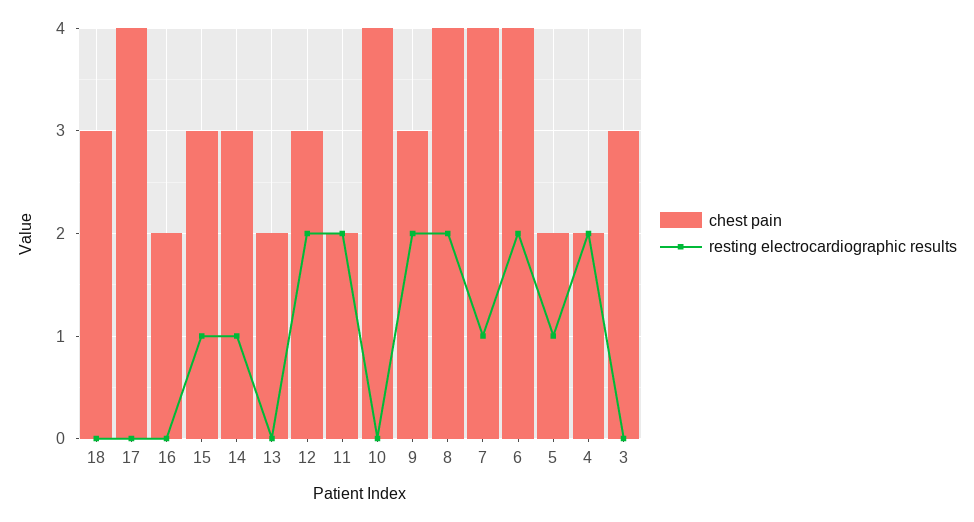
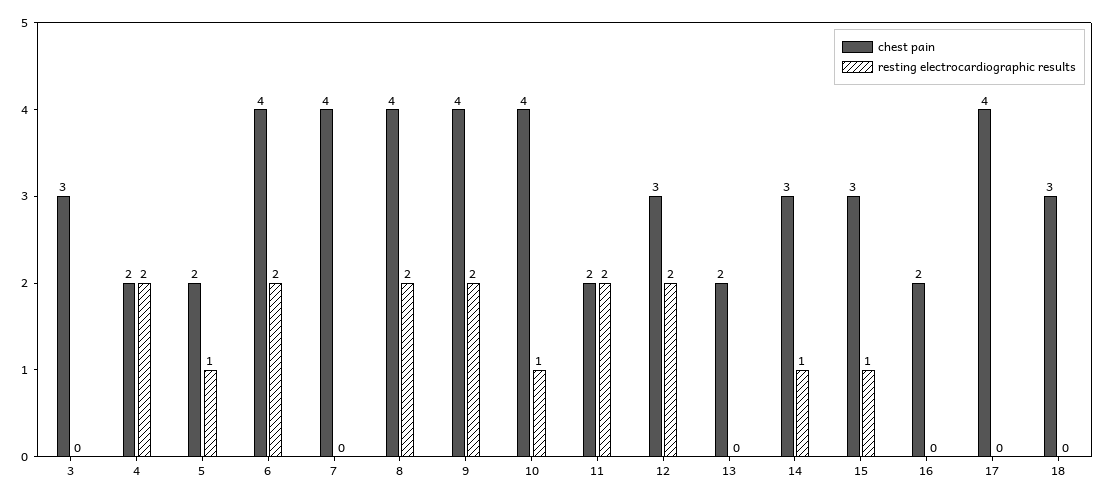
  {
    "chest pain": {
      "18": 3,
      "17": 4,
      "16": 2,
      "15": 3,
      "14": 3,
      "13": 2,
      "12": 3,
      "11": 2,
      "10": 4,
-     "9": 3,
+     "9": 4,
      "8": 4,
      "7": 4,
      "6": 4,
      "5": 2,
      "4": 2,
      "3": 3
    },
    "resting electrocardiographic results": {
      "18": 0,
      "17": 0,
      "16": 0,
      "15": 1,
      "14": 1,
      "13": 0,
      "12": 2,
      "11": 2,
-     "10": 0,
+     "10": 1,
      "9": 2,
      "8": 2,
-     "7": 1,
+     "7": 0,
      "6": 2,
      "5": 1,
      "4": 2,
      "3": 0
    }
  }

